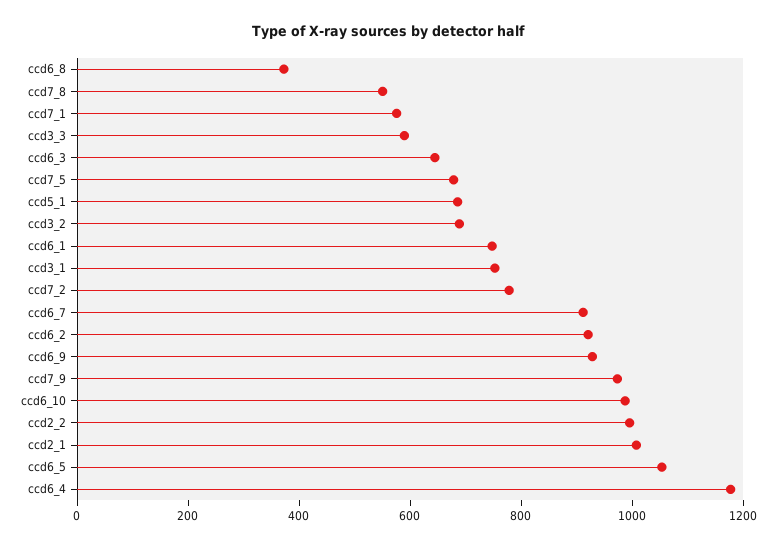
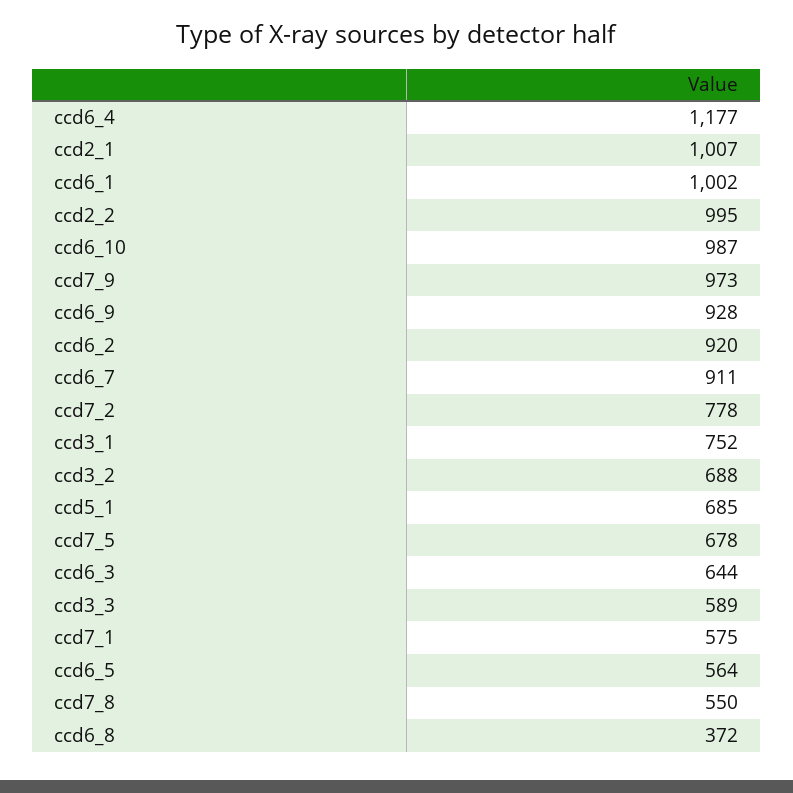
  {
    "ccd6_8": 372,
    "ccd7_8": 550,
    "ccd7_1": 575,
    "ccd3_3": 589,
    "ccd6_3": 644,
    "ccd7_5": 678,
    "ccd5_1": 685,
    "ccd3_2": 688,
-   "ccd6_1": 750,
+   "ccd6_1": 1002,
    "ccd3_1": 752,
    "ccd7_2": 778,
    "ccd6_7": 911,
    "ccd6_2": 920,
    "ccd6_9": 928,
    "ccd7_9": 973,
    "ccd6_10": 987,
    "ccd2_2": 995,
    "ccd2_1": 1007,
-   "ccd6_5": 1050,
+   "ccd6_5": 564,
    "ccd6_4": 1177
  }

